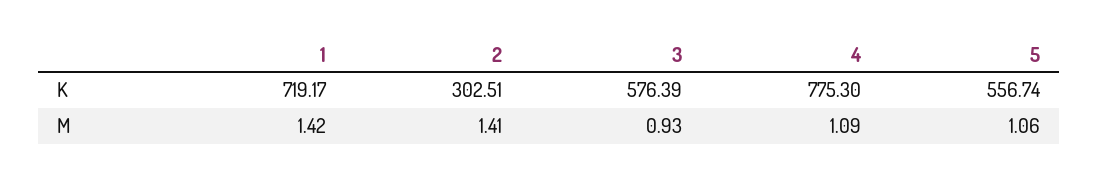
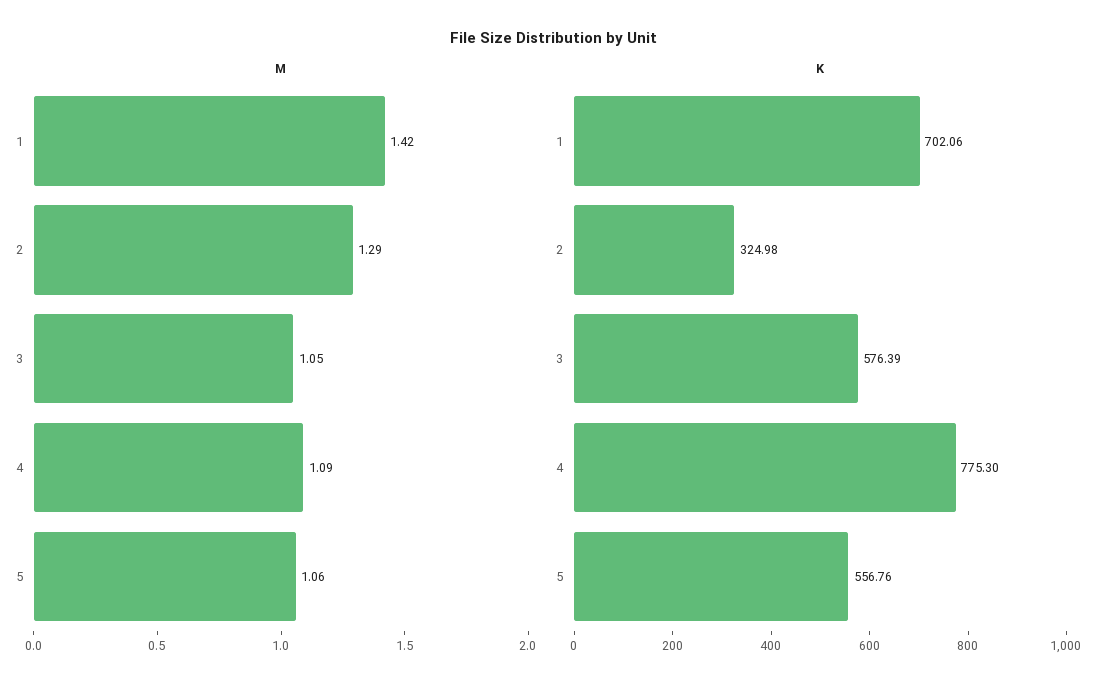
  {
    "K": {
-     "1": 719.17,
+     "1": 702.06,
-     "2": 302.51,
+     "2": 324.98,
      "3": 576.39,
      "4": 775.3,
-     "5": 556.74
+     "5": 556.76
    },
    "M": {
      "1": 1.42,
-     "2": 1.41,
+     "2": 1.29,
-     "3": 0.93,
+     "3": 1.05,
      "4": 1.09,
      "5": 1.06
    }
  }

